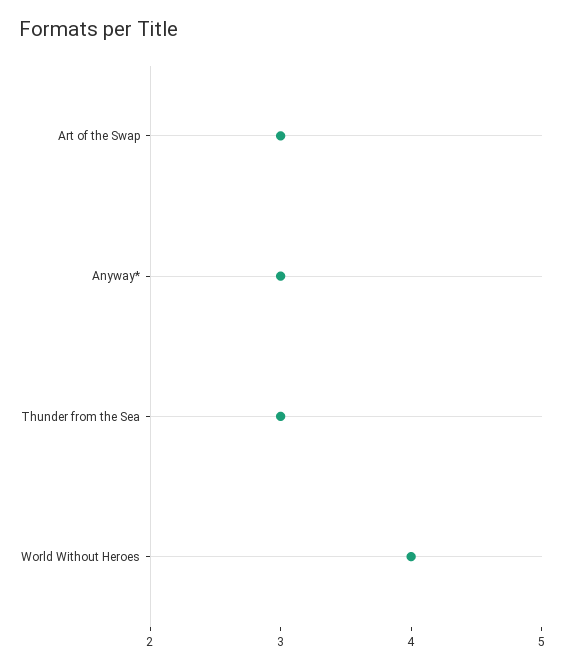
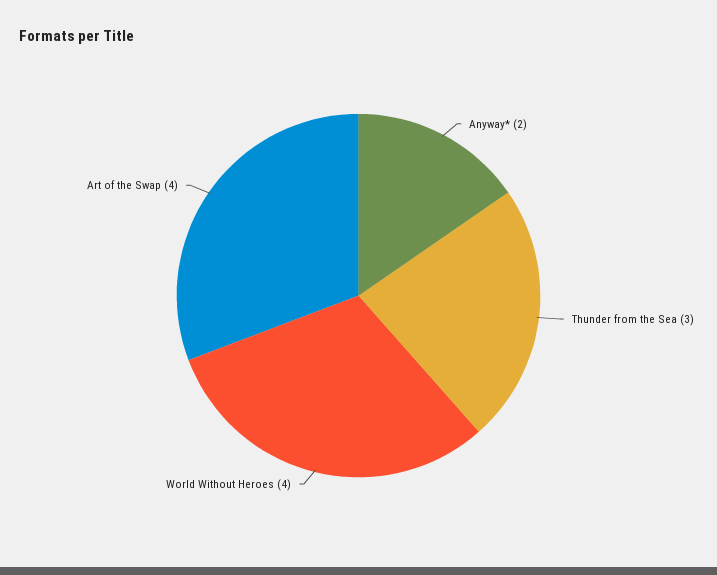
  {
-   "Art of the Swap": 3,
+   "Art of the Swap": 4,
-   "Anyway*": 3,
+   "Anyway*": 2,
    "Thunder from the Sea": 3,
    "World Without Heroes": 4
  }

